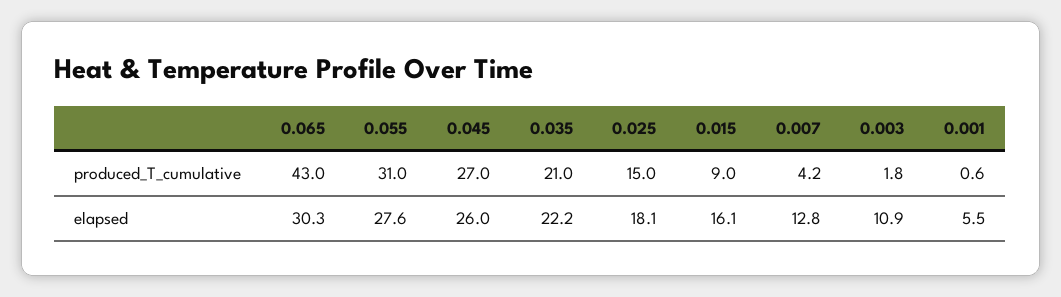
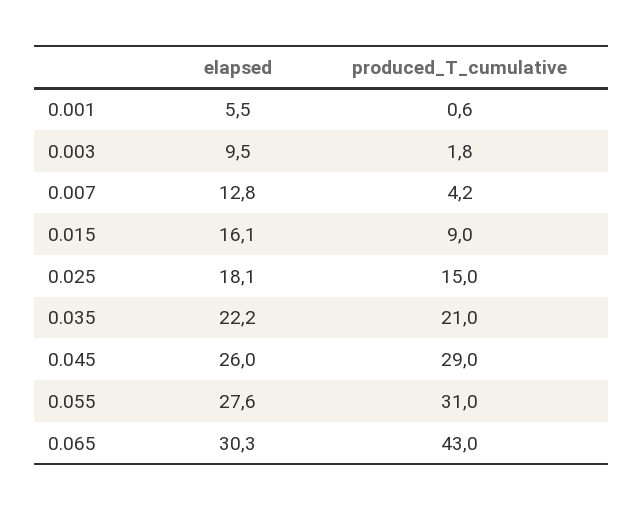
  {
    "0.065": {
      "produced_T_cumulative": 43,
      "elapsed": 30.3
    },
    "0.055": {
      "produced_T_cumulative": 31,
      "elapsed": 27.6
    },
    "0.045": {
-     "produced_T_cumulative": 27,
+     "produced_T_cumulative": 29,
      "elapsed": 26
    },
    "0.035": {
      "produced_T_cumulative": 21,
      "elapsed": 22.2
    },
    "0.025": {
      "produced_T_cumulative": 15,
      "elapsed": 18.1
    },
    "0.015": {
      "produced_T_cumulative": 9,
      "elapsed": 16.1
    },
    "0.007": {
      "produced_T_cumulative": 4.2,
      "elapsed": 12.8
    },
    "0.003": {
      "produced_T_cumulative": 1.8,
-     "elapsed": 10.9
+     "elapsed": 9.5
    },
    "0.001": {
      "produced_T_cumulative": 0.6,
      "elapsed": 5.5
    }
  }

